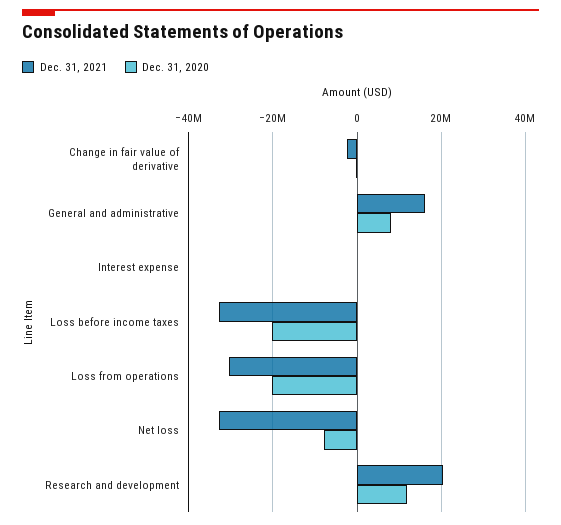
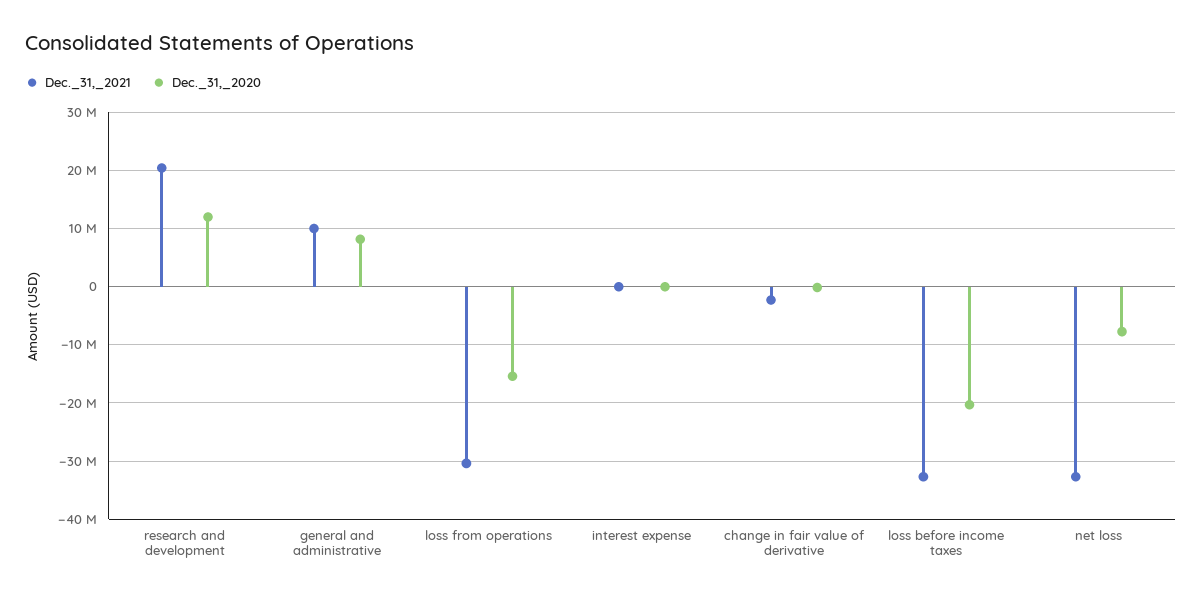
  {
    "Dec. 31, 2021": {
      "Change in fair value of derivative": -2000000,
-     "General and administrative": 16000000,
+     "General and administrative": 10000000,
      "Interest expense": 0,
      "Loss before income taxes": -32000000,
      "Loss from operations": -30000000,
      "Net loss": -32000000,
      "Research and development": 20000000
    },
    "Dec. 31, 2020": {
      "Change in fair value of derivative": 0,
      "General and administrative": 8000000,
      "Interest expense": 0,
      "Loss before income taxes": -20000000,
-     "Loss from operations": -20000000,
+     "Loss from operations": -16000000,
      "Net loss": -8000000,
      "Research and development": 12000000
    }
  }

